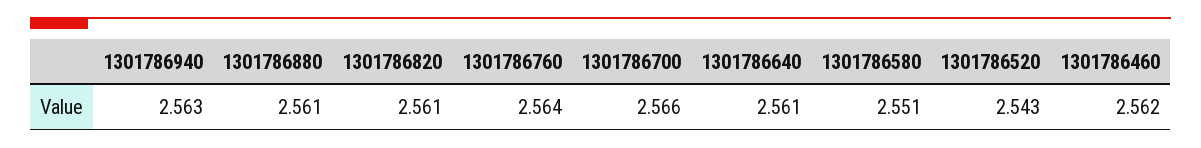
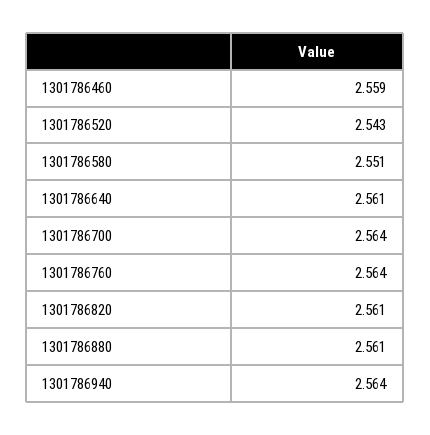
  {
-   "1301786940": 2.563,
+   "1301786940": 2.564,
    "1301786880": 2.561,
    "1301786820": 2.561,
    "1301786760": 2.564,
-   "1301786700": 2.566,
+   "1301786700": 2.564,
    "1301786640": 2.561,
    "1301786580": 2.551,
    "1301786520": 2.543,
-   "1301786460": 2.562
+   "1301786460": 2.559
  }

